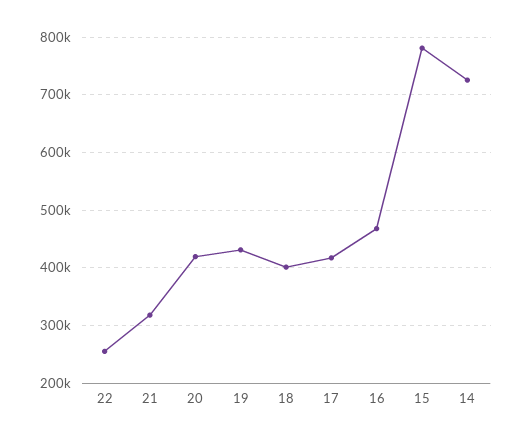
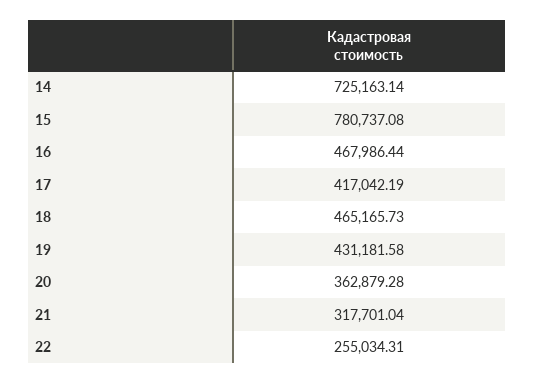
  {
    "22": 255034.31,
    "21": 317701.04,
-   "20": 420000,
+   "20": 362879.28,
    "19": 431181.58,
-   "18": 400000,
+   "18": 465165.73,
    "17": 417042.19,
    "16": 467986.44,
    "15": 780737.08,
    "14": 725163.14
  }

